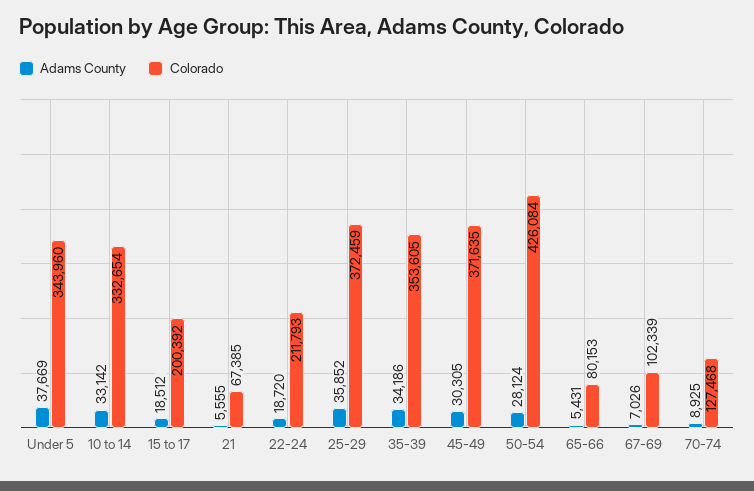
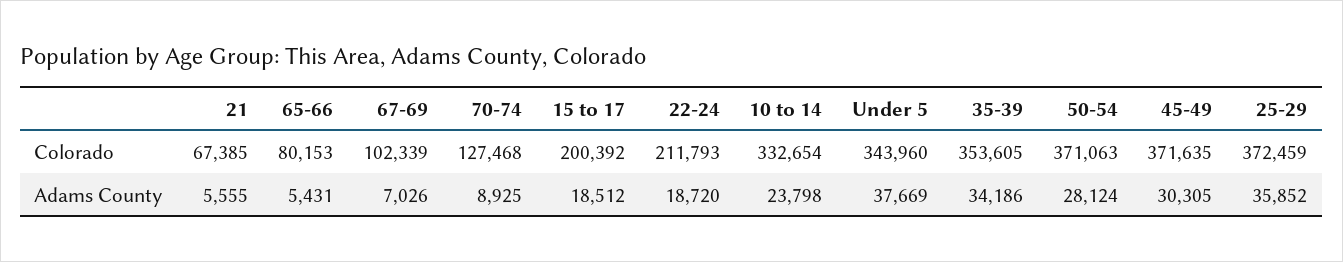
  {
    "Adams County": {
      "Under 5": 37669,
-     "10 to 14": 33142,
+     "10 to 14": 23798,
      "15 to 17": 18512,
      "21": 5555,
      "22-24": 18720,
      "25-29": 35852,
      "35-39": 34186,
      "45-49": 30305,
      "50-54": 28124,
      "65-66": 5431,
      "67-69": 7026,
      "70-74": 8925
    },
    "Colorado": {
      "Under 5": 343960,
      "10 to 14": 332654,
      "15 to 17": 200392,
      "21": 67385,
      "22-24": 211793,
      "25-29": 372459,
      "35-39": 353605,
      "45-49": 371635,
-     "50-54": 426084,
+     "50-54": 371063,
      "65-66": 80153,
      "67-69": 102339,
      "70-74": 127468
    }
  }

